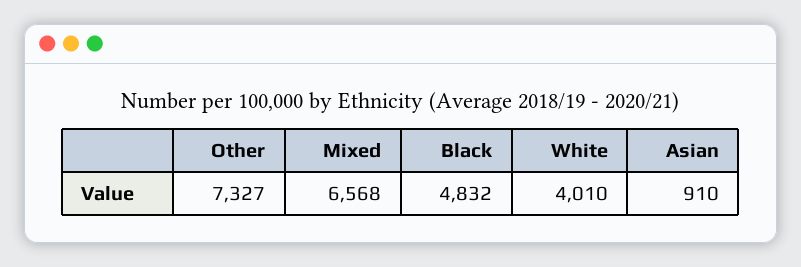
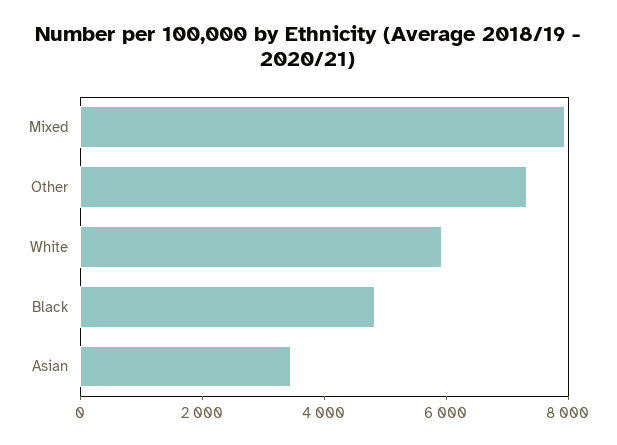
  {
    "Other": 7327,
-   "Mixed": 6568,
+   "Mixed": 8000,
    "Black": 4832,
-   "White": 4010,
+   "White": 6000,
-   "Asian": 910
+   "Asian": 3500
  }

